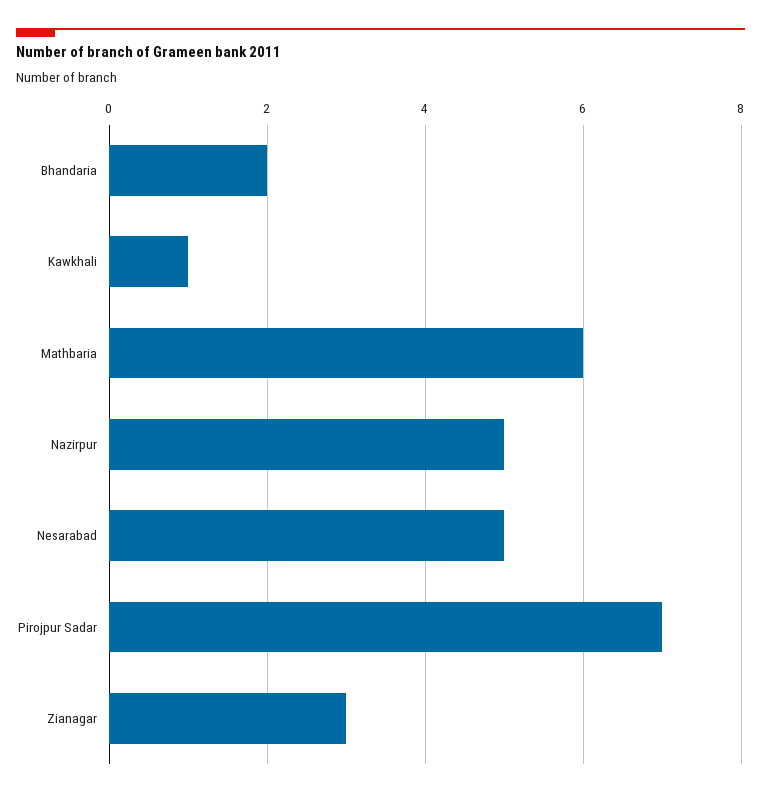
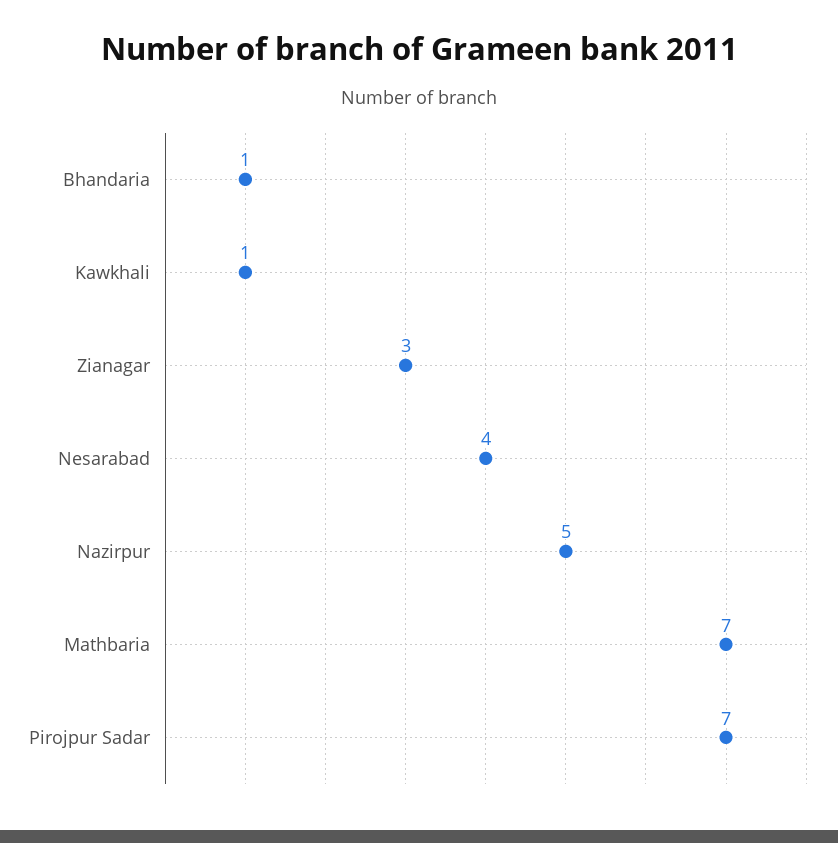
  {
-   "Bhandaria": 2,
+   "Bhandaria": 1,
    "Kawkhali": 1,
-   "Mathbaria": 6,
+   "Mathbaria": 7,
    "Nazirpur": 5,
-   "Nesarabad": 5,
+   "Nesarabad": 4,
    "Pirojpur Sadar": 7,
    "Zianagar": 3
  }

